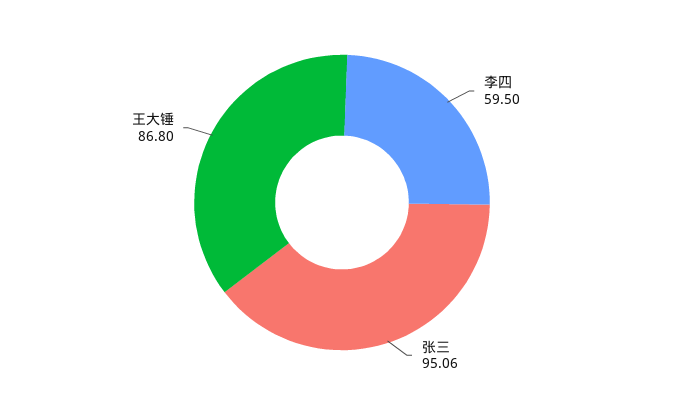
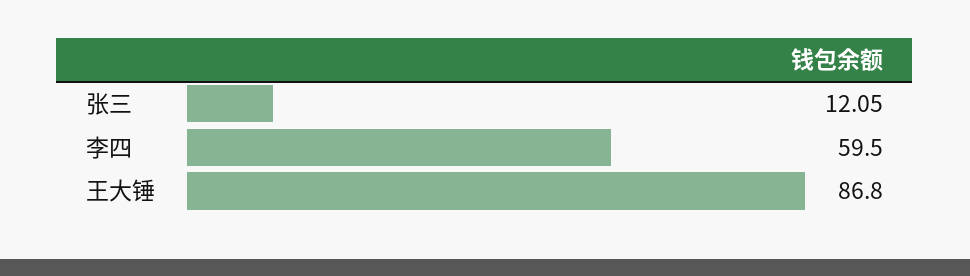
  {
    "李四": 59.5,
-   "张三": 95.06,
+   "张三": 12.05,
    "王大锤": 86.8
  }

